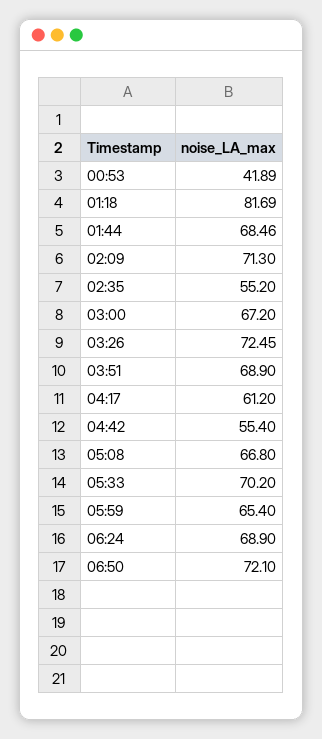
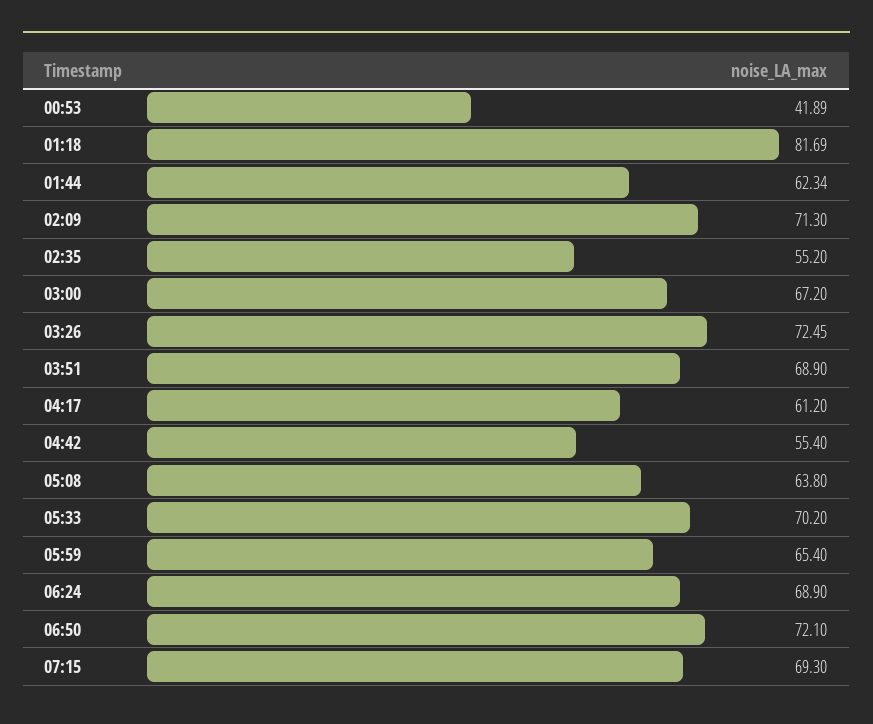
  {
    "00:53": 41.89,
    "01:18": 81.69,
-   "01:44": 68.46,
+   "01:44": 62.34,
    "02:09": 71.3,
    "02:35": 55.2,
    "03:00": 67.2,
    "03:26": 72.45,
    "03:51": 68.9,
    "04:17": 61.2,
    "04:42": 55.4,
-   "05:08": 66.8,
+   "05:08": 63.8,
    "05:33": 70.2,
    "05:59": 65.4,
    "06:24": 68.9,
-   "06:50": 72.1
+   "06:50": 72.1,
+   "07:15": 69.3
  }

